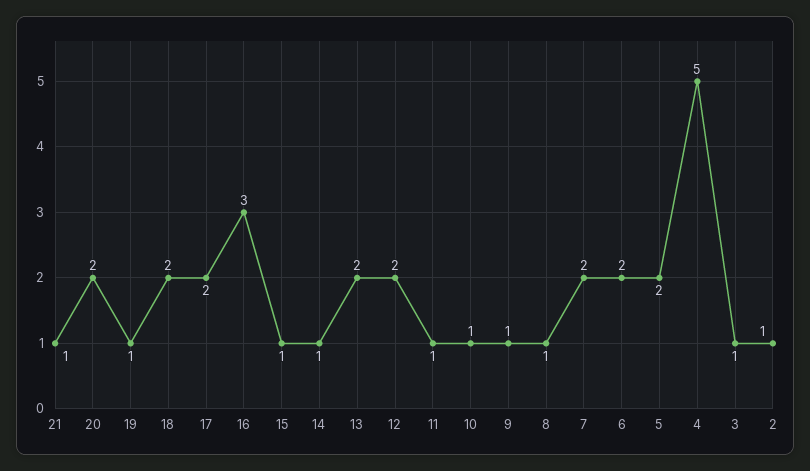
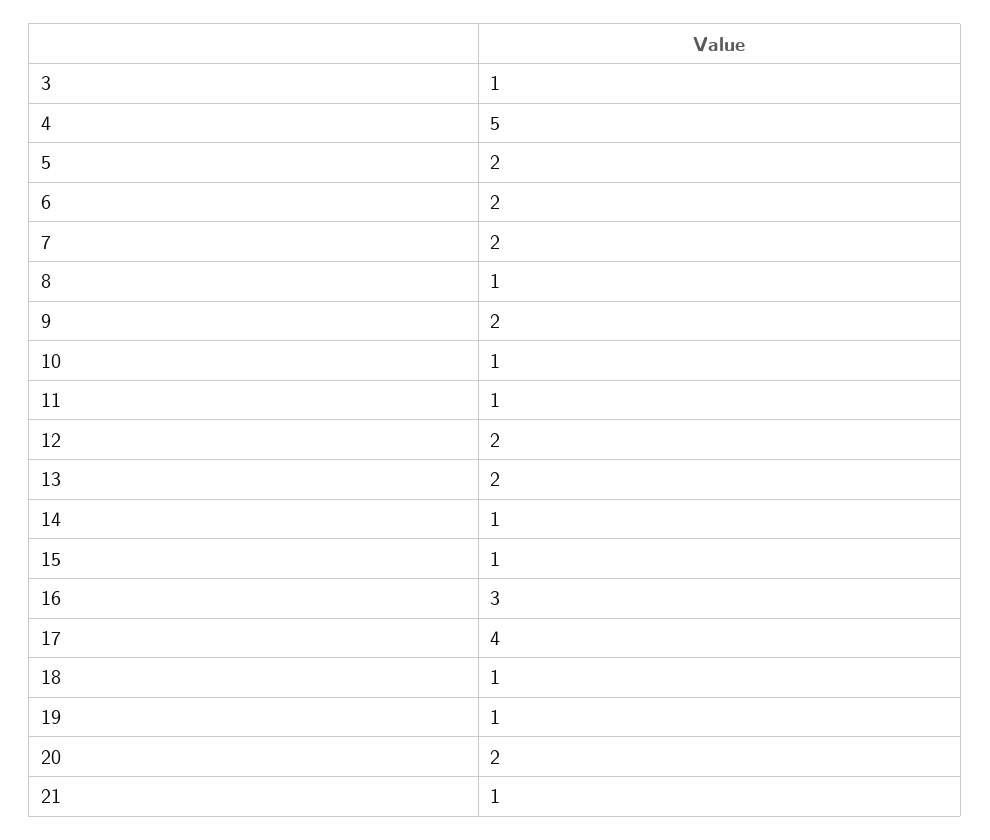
  {
    "21": 1,
    "20": 2,
    "19": 1,
-   "18": 2,
+   "18": 1,
-   "17": 2,
+   "17": 4,
    "16": 3,
    "15": 1,
    "14": 1,
    "13": 2,
    "12": 2,
    "11": 1,
    "10": 1,
-   "9": 1,
+   "9": 2,
    "8": 1,
    "7": 2,
    "6": 2,
    "5": 2,
    "4": 5,
-   "3": 1,
+   "3": 1
-   "2": 1
  }

